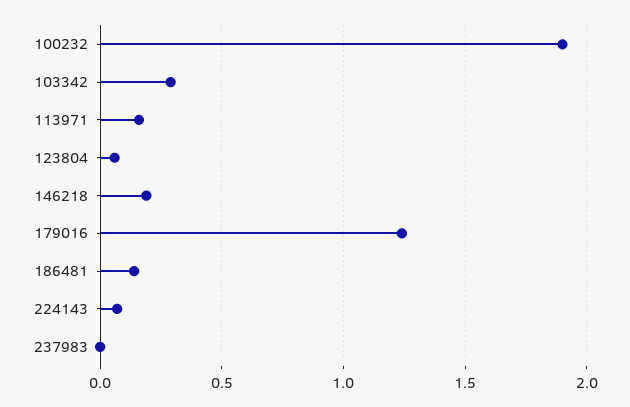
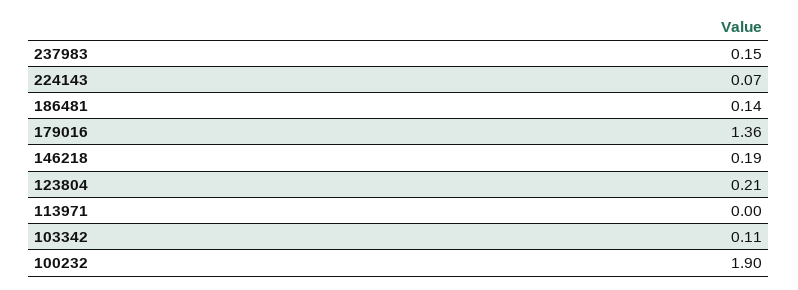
  {
    "100232": 1.9,
-   "103342": 0.3,
+   "103342": 0.11,
-   "113971": 0.15,
+   "113971": 0,
-   "123804": 0.05,
+   "123804": 0.21,
    "146218": 0.19,
-   "179016": 1.25,
+   "179016": 1.36,
    "186481": 0.14,
    "224143": 0.07,
-   "237983": 0
+   "237983": 0.15
  }

